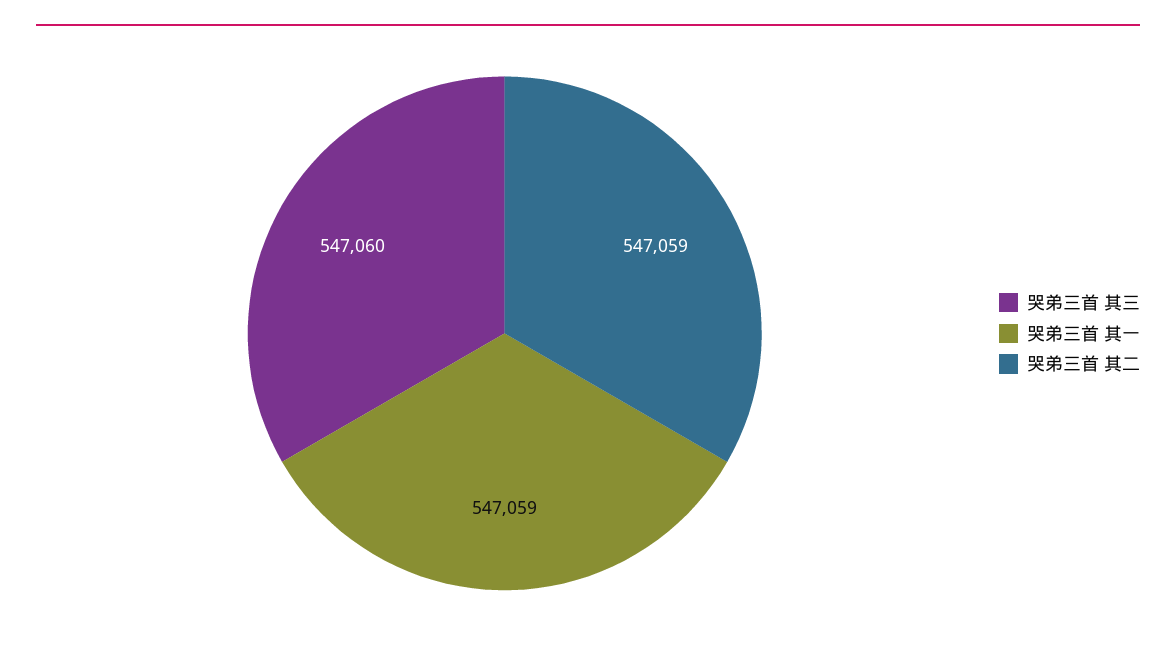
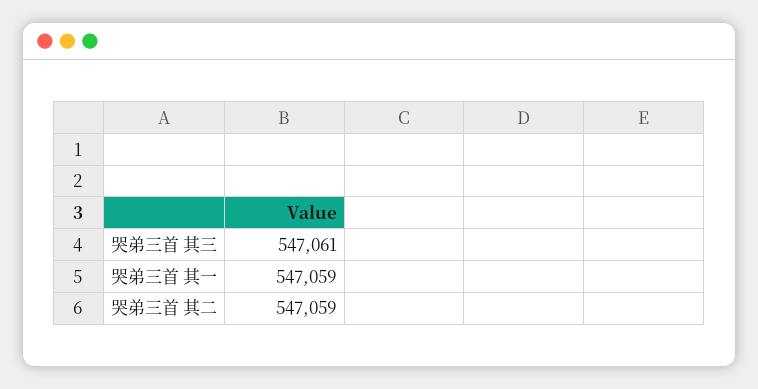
  {
-   "哭弟三首 其三": 547060,
+   "哭弟三首 其三": 547061,
    "哭弟三首 其一": 547059,
    "哭弟三首 其二": 547059
  }

